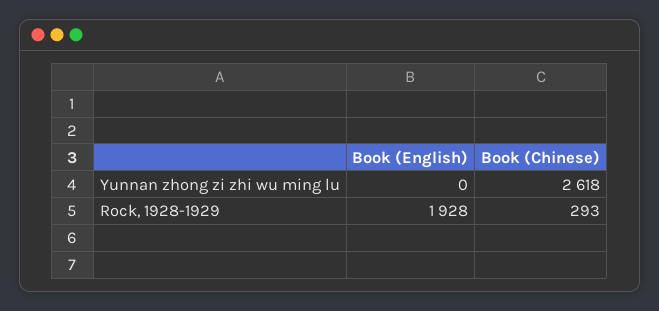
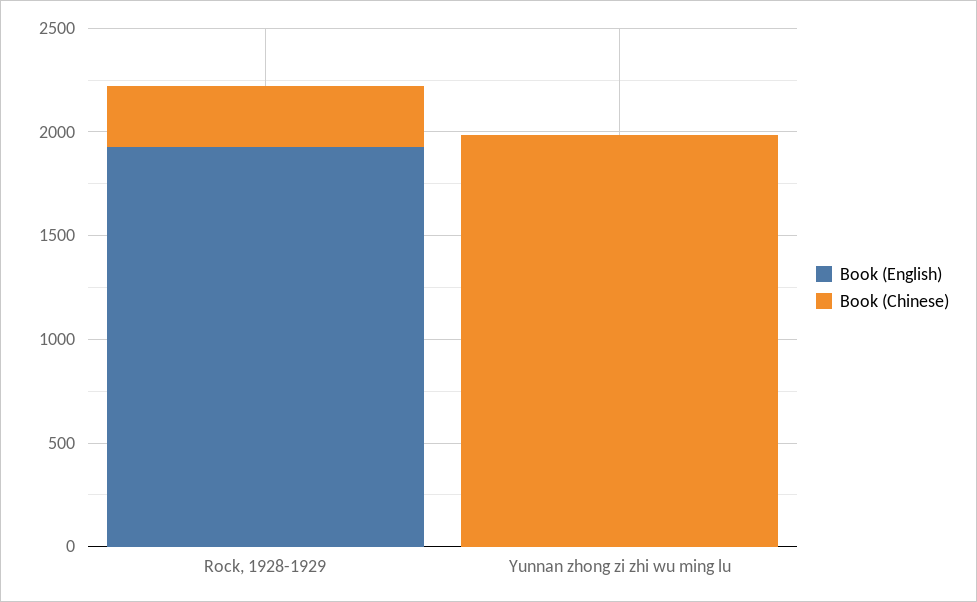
  {
    "Book (English)": {
      "Yunnan zhong zi zhi wu ming lu": 0,
      "Rock, 1928-1929": 1928
    },
    "Book (Chinese)": {
-     "Yunnan zhong zi zhi wu ming lu": 2618,
+     "Yunnan zhong zi zhi wu ming lu": 2000,
      "Rock, 1928-1929": 293
    }
  }

